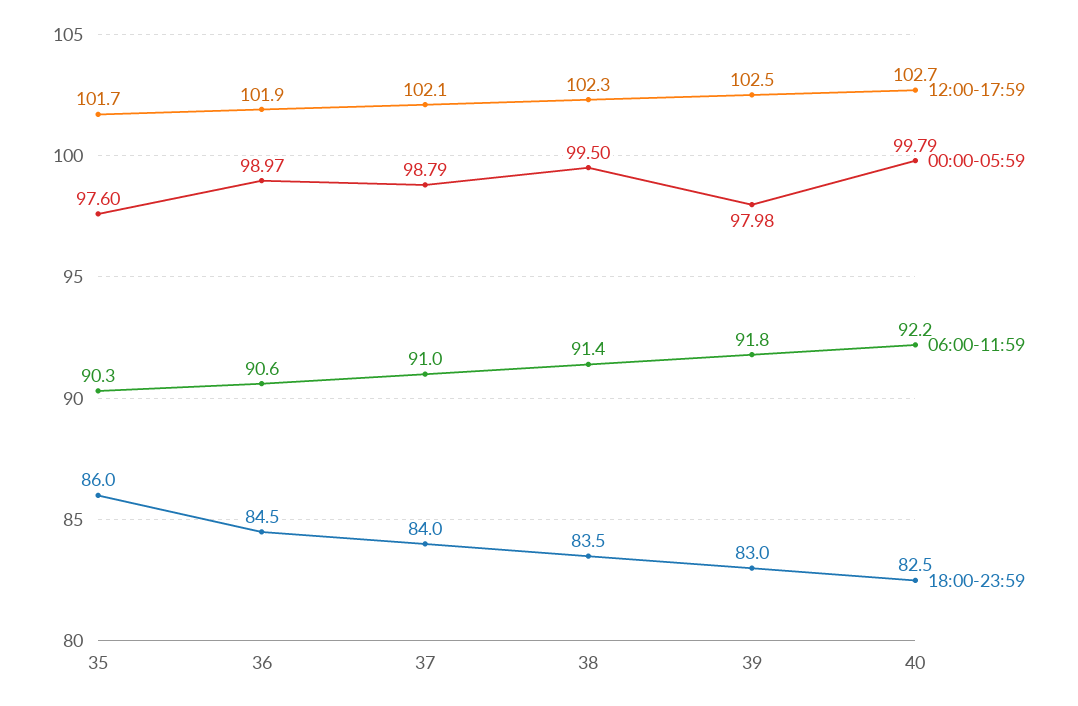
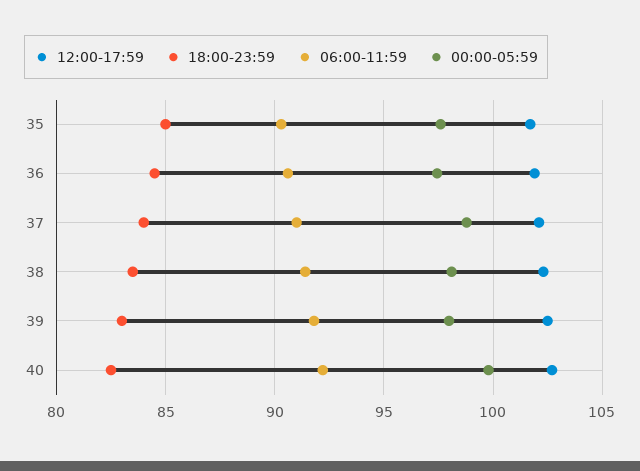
  {
    "12:00-17:59": {
      "35": 101.7,
      "36": 101.9,
      "37": 102.1,
      "38": 102.3,
      "39": 102.5,
      "40": 102.7
    },
    "00:00-05:59": {
      "35": 97.6,
-     "36": 98.97,
+     "36": 97.5,
      "37": 98.79,
-     "38": 99.5,
+     "38": 98,
      "39": 97.98,
      "40": 99.79
    },
    "06:00-11:59": {
      "35": 90.3,
      "36": 90.6,
      "37": 91,
      "38": 91.4,
      "39": 91.8,
      "40": 92.2
    },
    "18:00-23:59": {
-     "35": 86,
+     "35": 85,
      "36": 84.5,
      "37": 84,
      "38": 83.5,
      "39": 83,
      "40": 82.5
    }
  }

